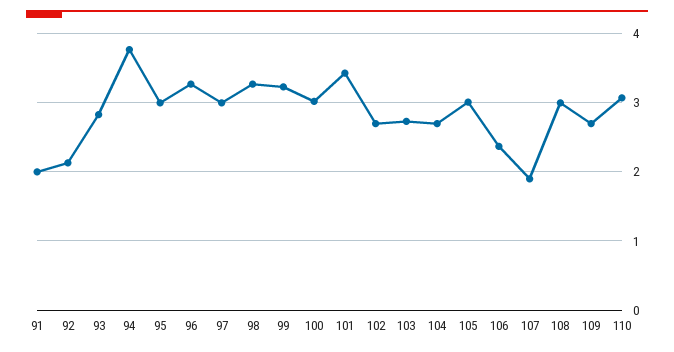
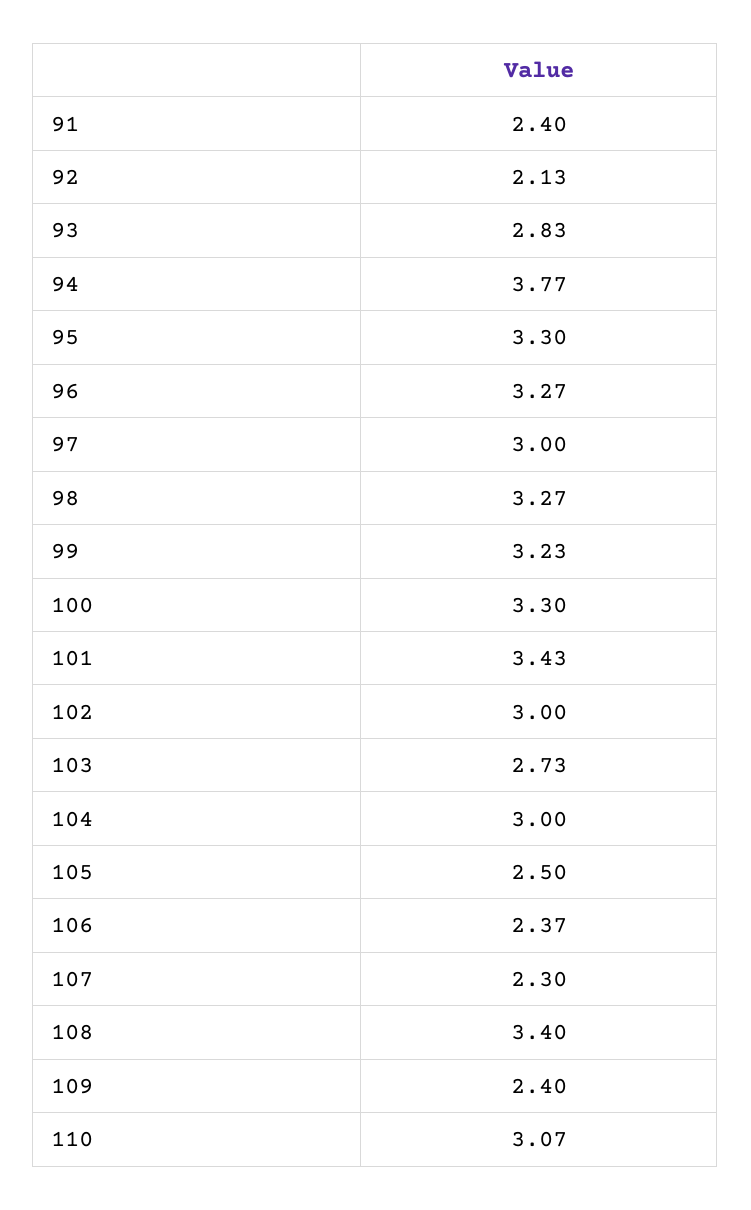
  {
-   "91": 2,
+   "91": 2.4,
    "92": 2.13,
    "93": 2.83,
    "94": 3.77,
-   "95": 3,
+   "95": 3.3,
    "96": 3.27,
    "97": 3,
    "98": 3.27,
    "99": 3.23,
-   "100": 3,
+   "100": 3.3,
    "101": 3.43,
-   "102": 2.7,
+   "102": 3,
    "103": 2.73,
-   "104": 2.7,
+   "104": 3,
-   "105": 3,
+   "105": 2.5,
    "106": 2.37,
-   "107": 1.9,
+   "107": 2.3,
-   "108": 3,
+   "108": 3.4,
-   "109": 2.7,
+   "109": 2.4,
    "110": 3.07
  }

